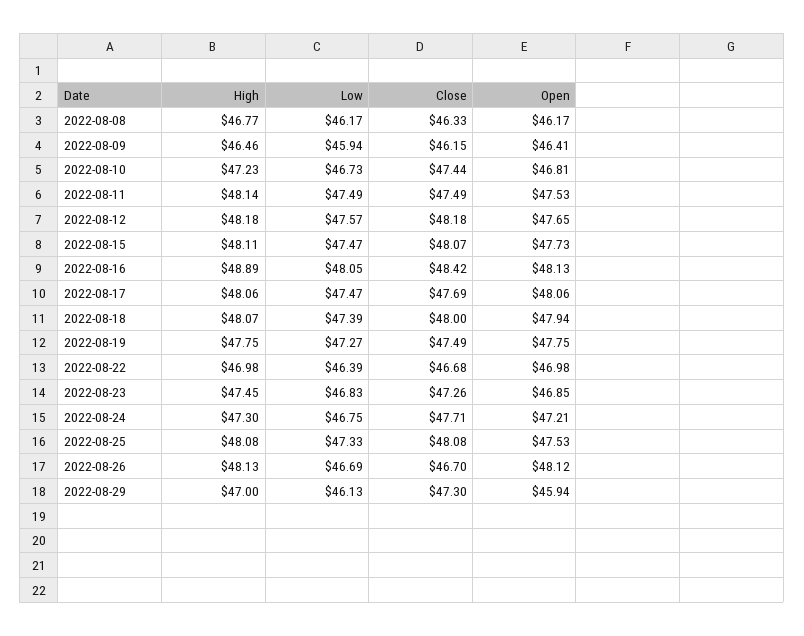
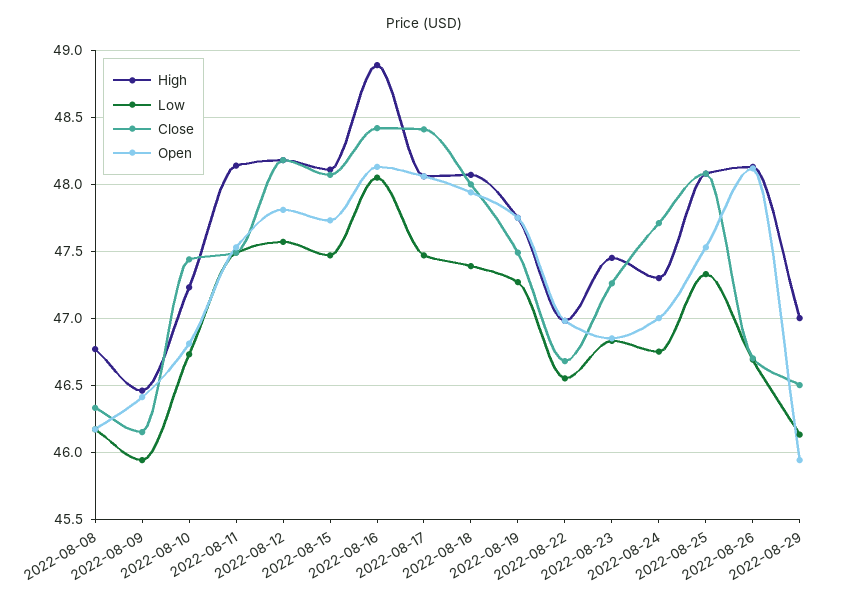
  {
    "High": {
      "2022-08-08": 46.77,
      "2022-08-09": 46.46,
      "2022-08-10": 47.23,
      "2022-08-11": 48.14,
      "2022-08-12": 48.18,
      "2022-08-15": 48.11,
      "2022-08-16": 48.89,
      "2022-08-17": 48.06,
      "2022-08-18": 48.07,
      "2022-08-19": 47.75,
      "2022-08-22": 46.98,
      "2022-08-23": 47.45,
      "2022-08-24": 47.3,
      "2022-08-25": 48.08,
      "2022-08-26": 48.13,
      "2022-08-29": 47
    },
    "Low": {
      "2022-08-08": 46.17,
      "2022-08-09": 45.94,
      "2022-08-10": 46.73,
      "2022-08-11": 47.49,
      "2022-08-12": 47.57,
      "2022-08-15": 47.47,
      "2022-08-16": 48.05,
      "2022-08-17": 47.47,
      "2022-08-18": 47.39,
      "2022-08-19": 47.27,
-     "2022-08-22": 46.39,
+     "2022-08-22": 46.55,
      "2022-08-23": 46.83,
      "2022-08-24": 46.75,
      "2022-08-25": 47.33,
      "2022-08-26": 46.69,
      "2022-08-29": 46.13
    },
    "Close": {
      "2022-08-08": 46.33,
      "2022-08-09": 46.15,
      "2022-08-10": 47.44,
      "2022-08-11": 47.49,
      "2022-08-12": 48.18,
      "2022-08-15": 48.07,
      "2022-08-16": 48.42,
-     "2022-08-17": 47.69,
+     "2022-08-17": 48.4,
      "2022-08-18": 48,
      "2022-08-19": 47.49,
      "2022-08-22": 46.68,
      "2022-08-23": 47.26,
      "2022-08-24": 47.71,
      "2022-08-25": 48.08,
      "2022-08-26": 46.7,
-     "2022-08-29": 47.3
+     "2022-08-29": 46.5
    },
    "Open": {
      "2022-08-08": 46.17,
      "2022-08-09": 46.41,
      "2022-08-10": 46.81,
      "2022-08-11": 47.53,
-     "2022-08-12": 47.65,
+     "2022-08-12": 47.8,
      "2022-08-15": 47.73,
      "2022-08-16": 48.13,
      "2022-08-17": 48.06,
      "2022-08-18": 47.94,
      "2022-08-19": 47.75,
      "2022-08-22": 46.98,
      "2022-08-23": 46.85,
-     "2022-08-24": 47.21,
+     "2022-08-24": 47,
      "2022-08-25": 47.53,
      "2022-08-26": 48.12,
      "2022-08-29": 45.94
    }
  }

